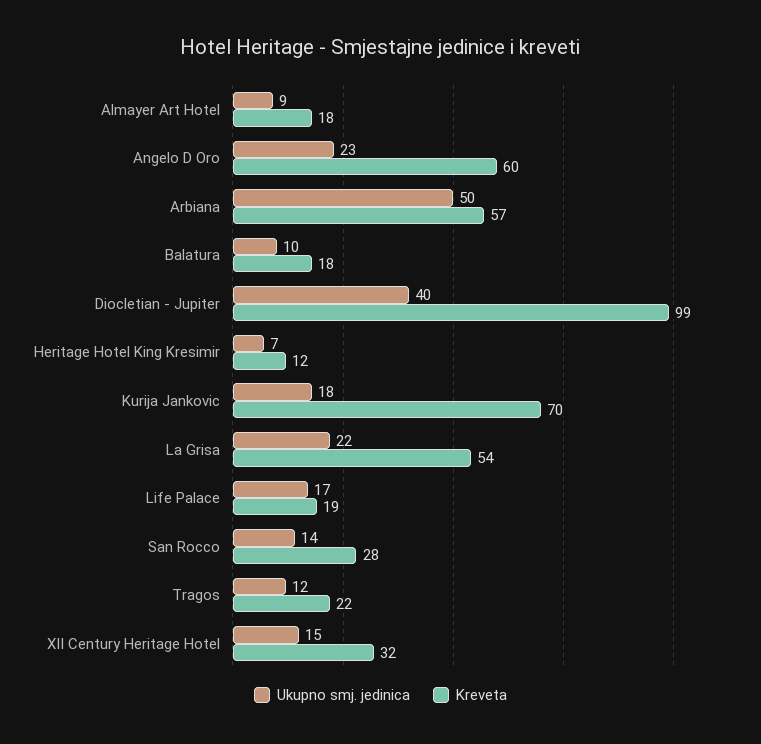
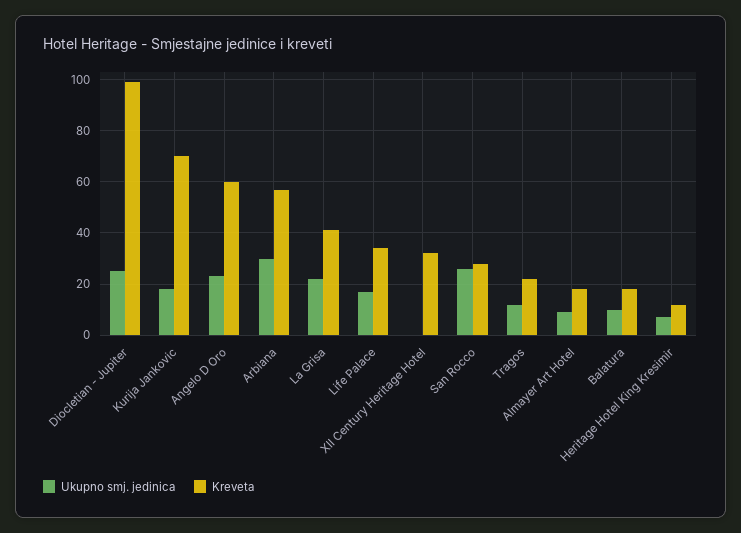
  {
    "Ukupno smj. jedinica": {
      "Almayer Art Hotel": 9,
      "Angelo D Oro": 23,
-     "Arbiana": 50,
+     "Arbiana": 30,
      "Balatura": 10,
-     "Diocletian - Jupiter": 40,
+     "Diocletian - Jupiter": 25,
      "Heritage Hotel King Kresimir": 7,
      "Kurija Jankovic": 18,
      "La Grisa": 22,
      "Life Palace": 17,
-     "San Rocco": 14,
+     "San Rocco": 25,
      "Tragos": 12,
-     "XII Century Heritage Hotel": 15
+     "XII Century Heritage Hotel": 0
    },
    "Kreveta": {
      "Almayer Art Hotel": 18,
      "Angelo D Oro": 60,
      "Arbiana": 57,
      "Balatura": 18,
      "Diocletian - Jupiter": 99,
      "Heritage Hotel King Kresimir": 12,
      "Kurija Jankovic": 70,
-     "La Grisa": 54,
+     "La Grisa": 40,
-     "Life Palace": 19,
+     "Life Palace": 35,
      "San Rocco": 28,
      "Tragos": 22,
      "XII Century Heritage Hotel": 32
    }
  }

